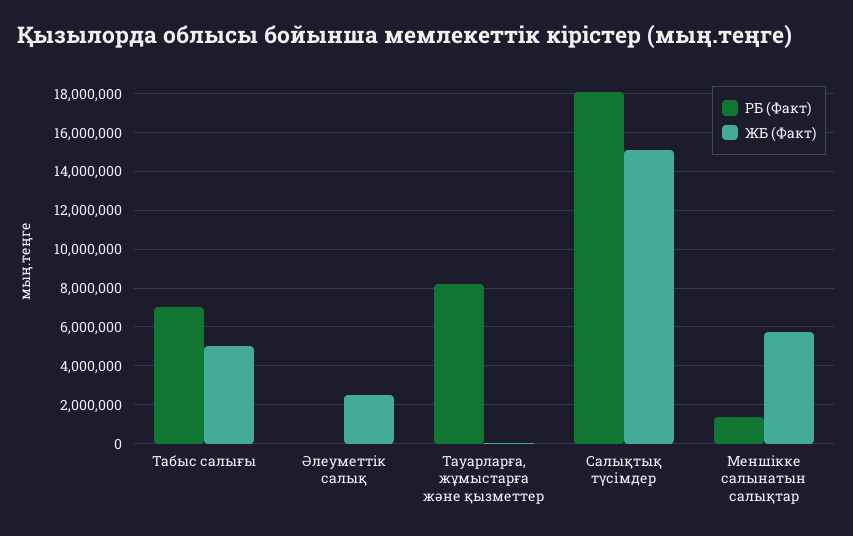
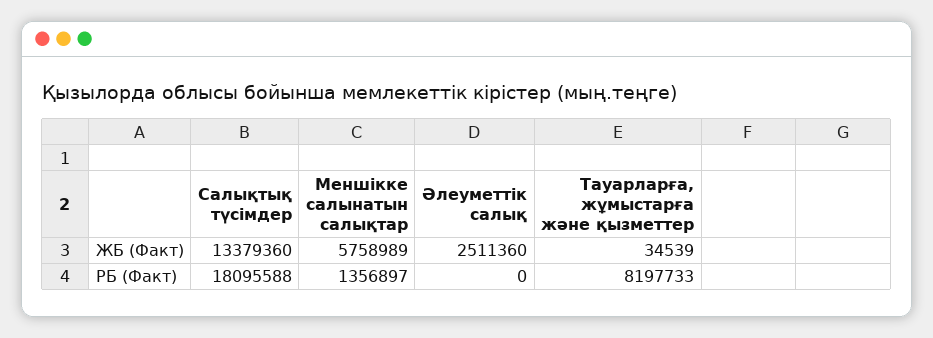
  {
    "РБ (Факт)": {
-     "Табыс салығы": 7000000,
      "Әлеуметтiк салық": 0,
      "Тауарларға, жұмыстарға және қызметтер": 8197733,
      "Салықтық түсімдер": 18095588,
      "Меншiкке салынатын салықтар": 1356897
    },
    "ЖБ (Факт)": {
-     "Табыс салығы": 5000000,
      "Әлеуметтiк салық": 2511360,
      "Тауарларға, жұмыстарға және қызметтер": 34539,
-     "Салықтық түсімдер": 15000000,
+     "Салықтық түсімдер": 13379360,
      "Меншiкке салынатын салықтар": 5758989
    }
  }

